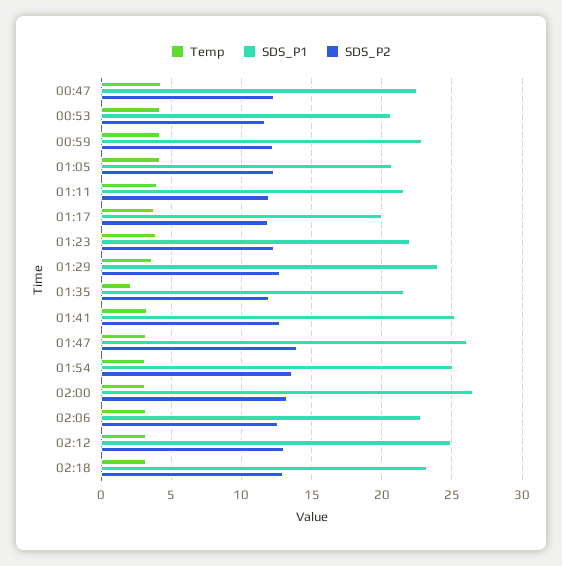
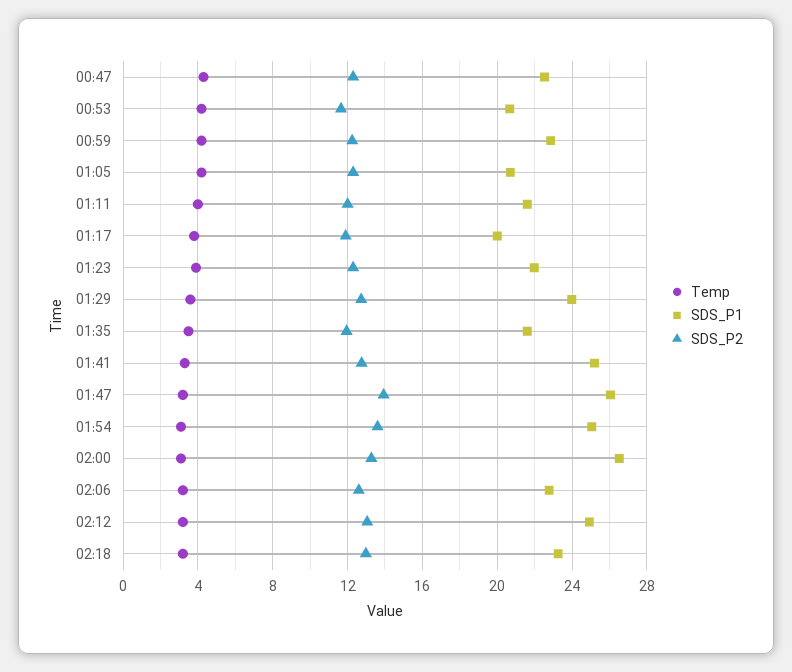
  {
    "Temp": {
      "00:47": 4.5,
      "00:53": 4,
      "00:59": 4,
      "01:05": 4,
      "01:11": 4,
      "01:17": 4,
      "01:23": 4,
      "01:29": 3.5,
-     "01:35": 2,
+     "01:35": 3.5,
      "01:41": 3.5,
      "01:47": 3,
      "01:54": 3,
      "02:00": 3,
      "02:06": 3,
      "02:12": 3,
      "02:18": 3
    },
    "SDS_P1": {
      "00:47": 22.5,
      "00:53": 20.5,
      "00:59": 23,
      "01:05": 20.5,
      "01:11": 21.5,
      "01:17": 20,
      "01:23": 22,
      "01:29": 24,
      "01:35": 21.5,
      "01:41": 25,
      "01:47": 26,
      "01:54": 25,
      "02:00": 26.5,
      "02:06": 23,
      "02:12": 25,
      "02:18": 23.5
    },
    "SDS_P2": {
      "00:47": 12.5,
      "00:53": 11.5,
      "00:59": 12.5,
      "01:05": 12.5,
      "01:11": 12,
      "01:17": 12,
      "01:23": 12.5,
      "01:29": 12.5,
      "01:35": 12,
      "01:41": 13,
      "01:47": 14,
      "01:54": 13.5,
      "02:00": 13.5,
      "02:06": 12.5,
      "02:12": 13,
      "02:18": 13
    }
  }

